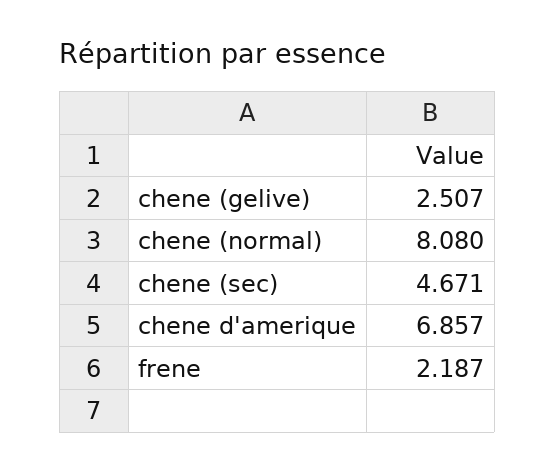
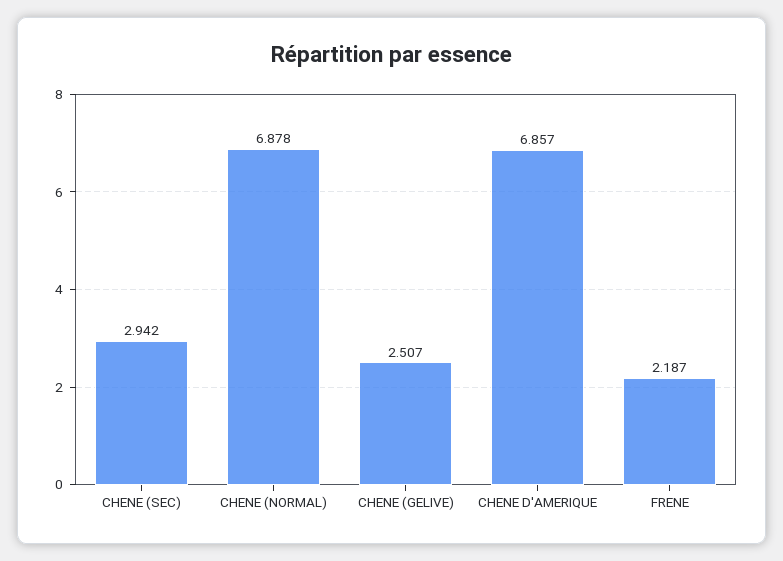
  {
    "chene (gelive)": 2.507,
-   "chene (normal)": 8.08,
+   "chene (normal)": 6.878,
-   "chene (sec)": 4.671,
+   "chene (sec)": 2.942,
    "chene d'amerique": 6.857,
    "frene": 2.187
  }

